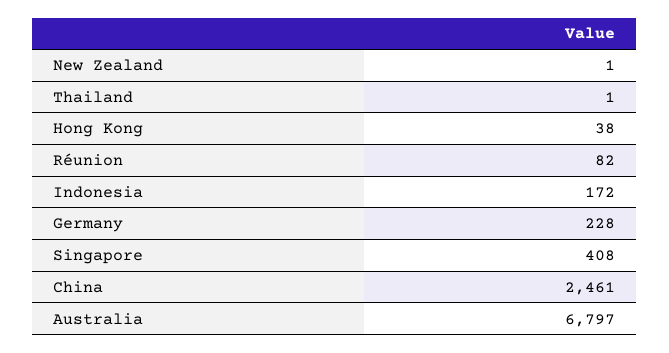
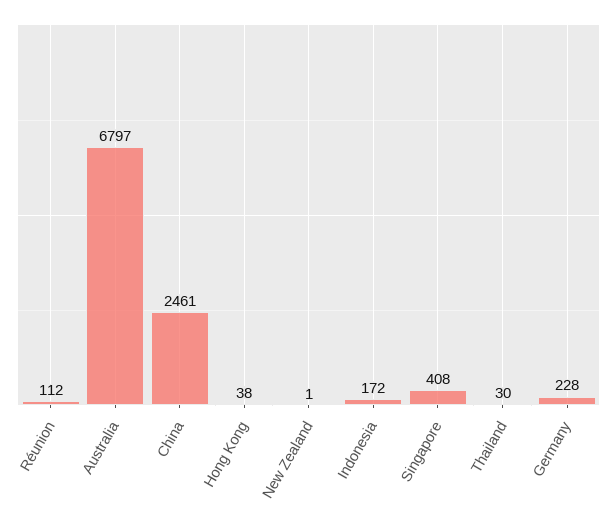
  {
    "New Zealand": 1,
-   "Thailand": 1,
+   "Thailand": 30,
    "Hong Kong": 38,
-   "Réunion": 82,
+   "Réunion": 112,
    "Indonesia": 172,
    "Germany": 228,
    "Singapore": 408,
    "China": 2461,
    "Australia": 6797
  }

